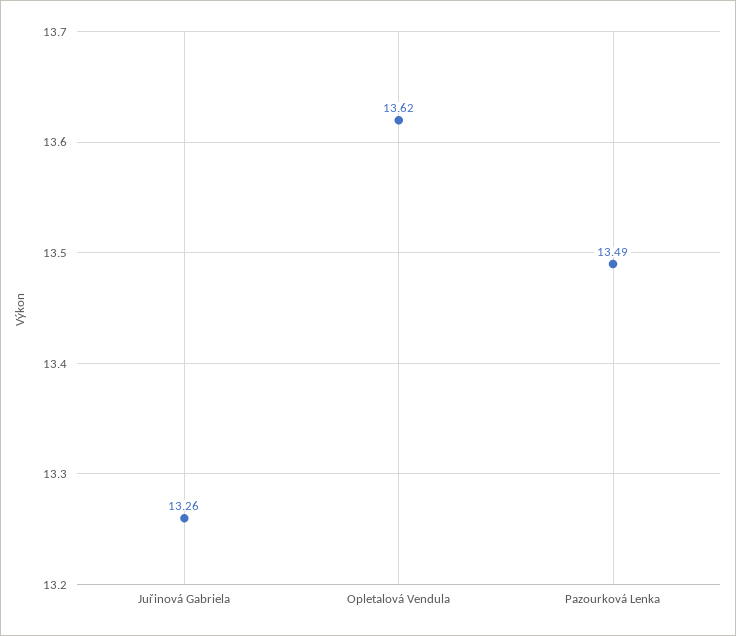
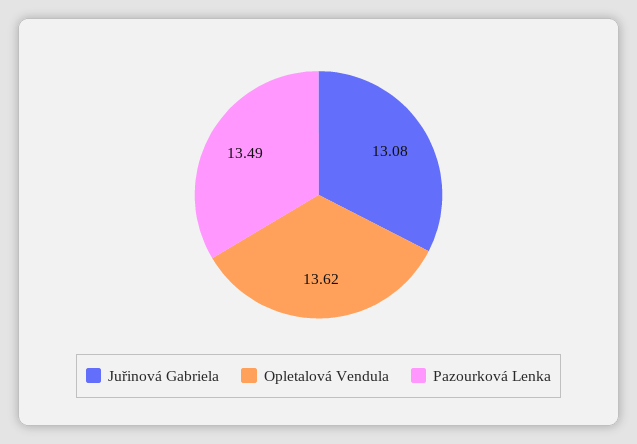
  {
-   "Juřinová Gabriela": 13.26,
+   "Juřinová Gabriela": 13.08,
    "Opletalová Vendula": 13.62,
    "Pazourková Lenka": 13.49
  }

